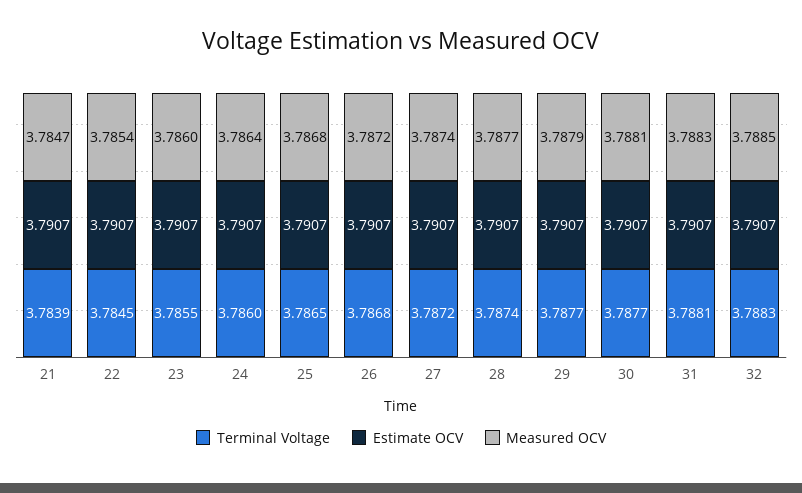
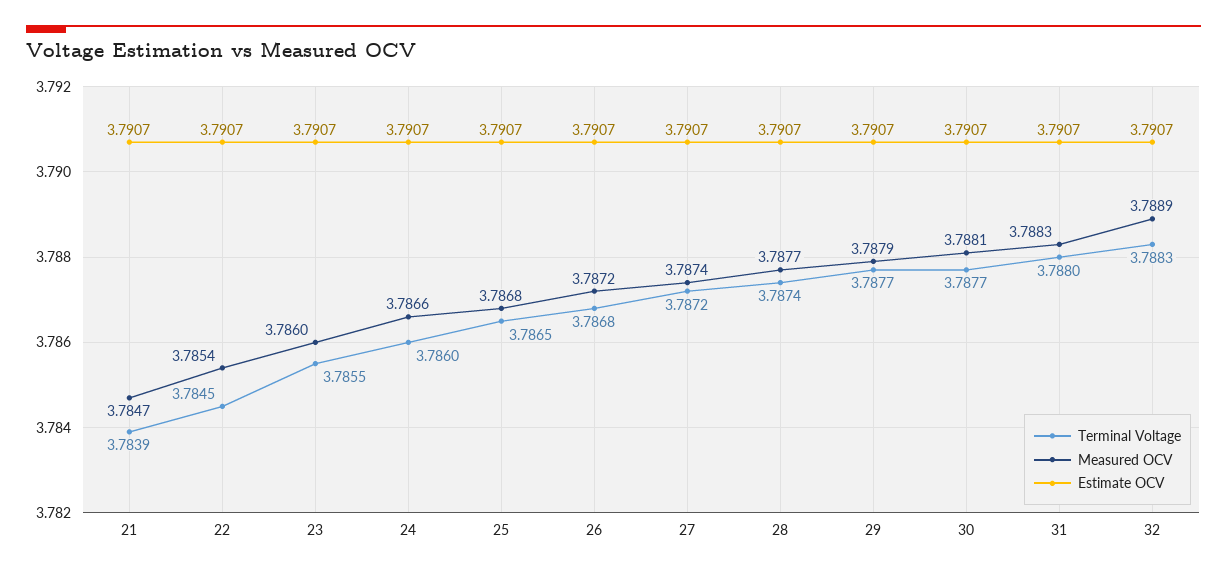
  {
    "Terminal Voltage": {
      "21": 3.7839,
      "22": 3.7845,
      "23": 3.7855,
      "24": 3.786,
      "25": 3.7865,
      "26": 3.7868,
      "27": 3.7872,
      "28": 3.7874,
      "29": 3.7877,
      "30": 3.7877,
-     "31": 3.7881,
+     "31": 3.788,
      "32": 3.7883
    },
    "Estimate OCV": {
      "21": 3.7907,
      "22": 3.7907,
      "23": 3.7907,
      "24": 3.7907,
      "25": 3.7907,
      "26": 3.7907,
      "27": 3.7907,
      "28": 3.7907,
      "29": 3.7907,
      "30": 3.7907,
      "31": 3.7907,
      "32": 3.7907
    },
    "Measured OCV": {
      "21": 3.7847,
      "22": 3.7854,
      "23": 3.786,
-     "24": 3.7864,
+     "24": 3.7866,
      "25": 3.7868,
      "26": 3.7872,
      "27": 3.7874,
      "28": 3.7877,
      "29": 3.7879,
      "30": 3.7881,
      "31": 3.7883,
-     "32": 3.7885
+     "32": 3.7889
    }
  }

